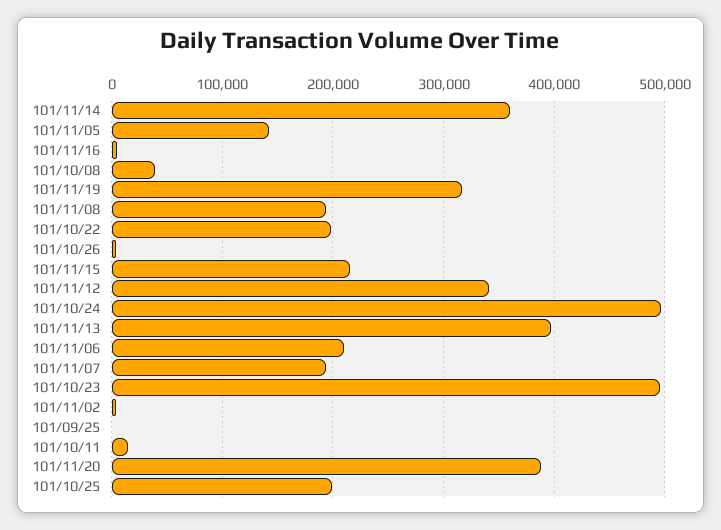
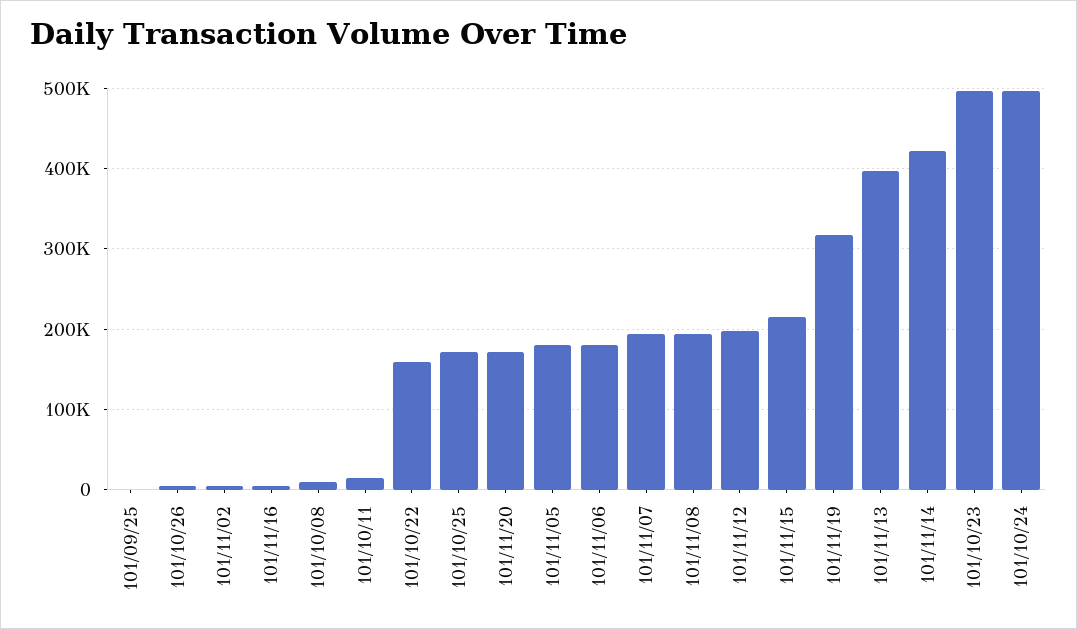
  {
-   "101/11/14": 360000,
+   "101/11/14": 420000,
-   "101/11/05": 140000,
+   "101/11/05": 180000,
    "101/11/16": 10000,
-   "101/10/08": 40000,
+   "101/10/08": 10000,
    "101/11/19": 320000,
    "101/11/08": 190000,
-   "101/10/22": 200000,
+   "101/10/22": 160000,
    "101/10/26": 0,
    "101/11/15": 220000,
-   "101/11/12": 340000,
+   "101/11/12": 200000,
    "101/10/24": 500000,
    "101/11/13": 400000,
-   "101/11/06": 210000,
+   "101/11/06": 180000,
    "101/11/07": 190000,
    "101/10/23": 500000,
    "101/11/02": 0,
    "101/09/25": 0,
    "101/10/11": 20000,
-   "101/11/20": 390000,
+   "101/11/20": 170000,
-   "101/10/25": 200000
+   "101/10/25": 170000
  }

